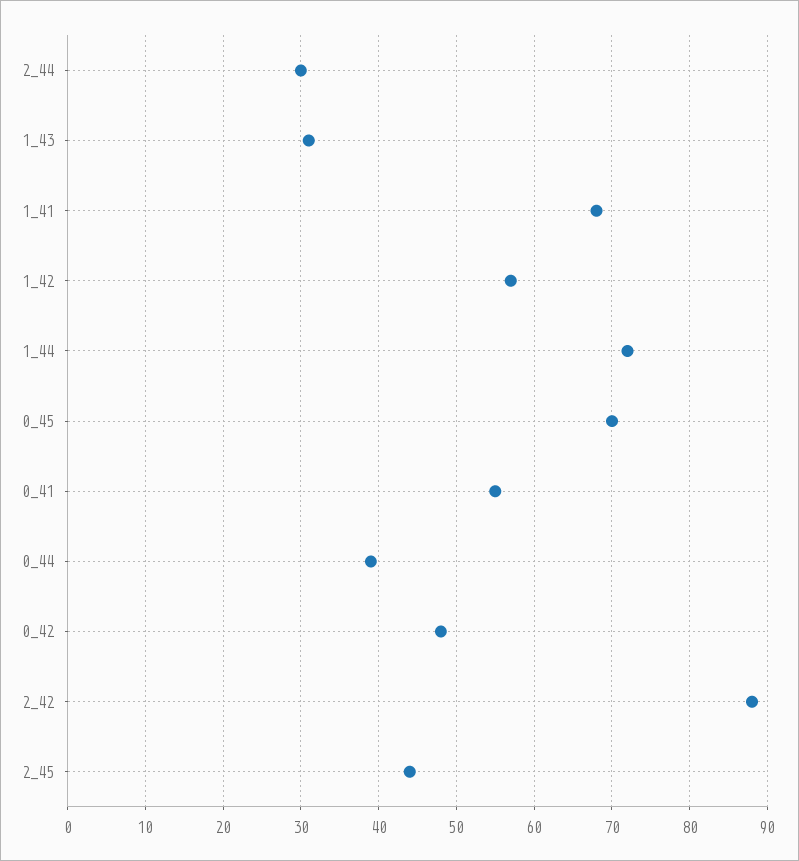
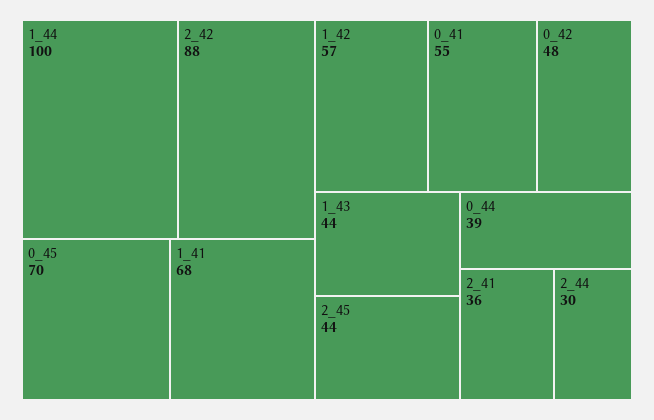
  {
    "2_44": 30,
-   "1_43": 31,
+   "1_43": 44,
    "1_41": 68,
    "1_42": 57,
-   "1_44": 72,
+   "1_44": 100,
    "0_45": 70,
    "0_41": 55,
    "0_44": 39,
    "0_42": 48,
    "2_42": 88,
-   "2_45": 44
+   "2_45": 44,
+   "2_41": 36
  }

